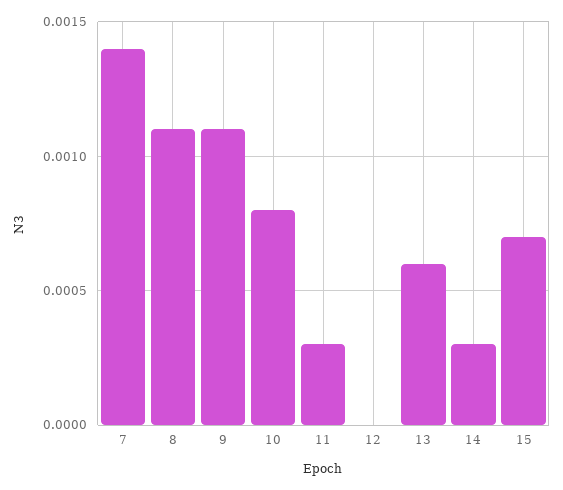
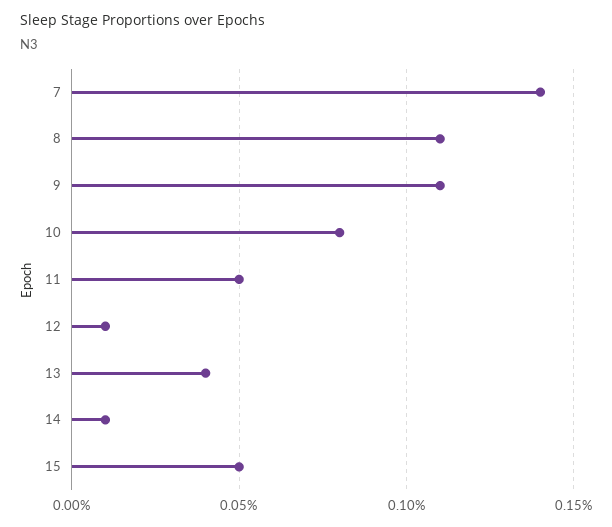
  {
    "7": 0.0014,
    "8": 0.0011,
    "9": 0.0011,
    "10": 0.0008,
-   "11": 0.0003,
+   "11": 0.0005,
-   "12": 0,
+   "12": 0.0001,
-   "13": 0.0006,
+   "13": 0.0004,
-   "14": 0.0003,
+   "14": 0.0001,
-   "15": 0.0007
+   "15": 0.0005
  }

